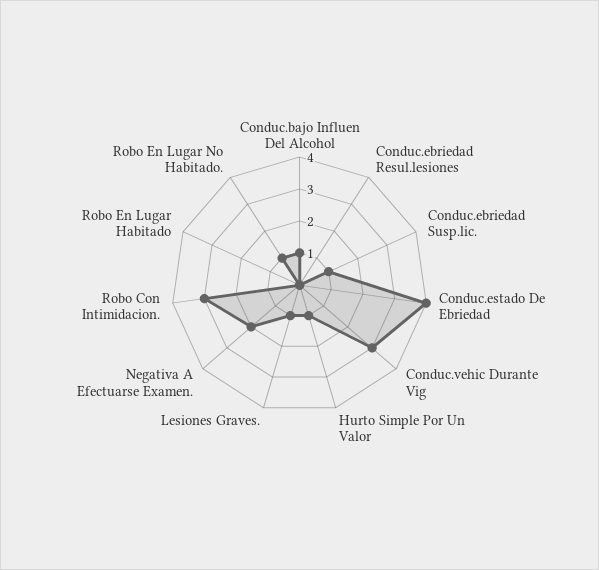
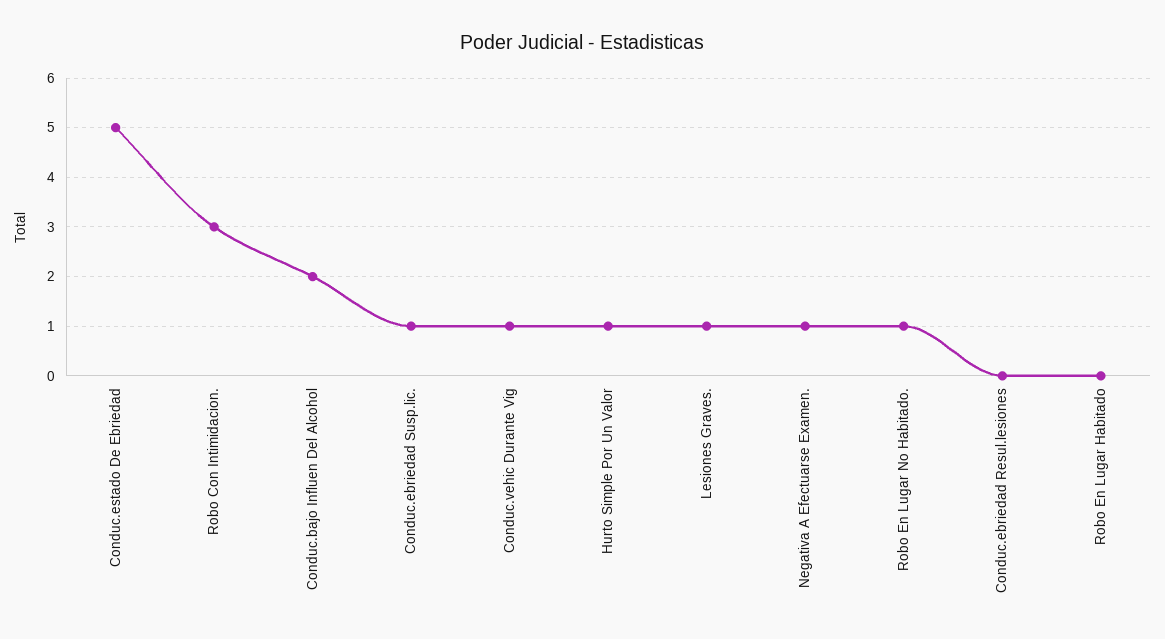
  {
-   "Conduc.bajo Influen Del Alcohol": 1,
+   "Conduc.bajo Influen Del Alcohol": 2,
    "Conduc.ebriedad Resul.lesiones": 0,
    "Conduc.ebriedad Susp.lic.": 1,
-   "Conduc.estado De Ebriedad": 4,
+   "Conduc.estado De Ebriedad": 5,
-   "Conduc.vehic Durante Vig": 3,
+   "Conduc.vehic Durante Vig": 1,
    "Hurto Simple Por Un Valor": 1,
    "Lesiones Graves.": 1,
-   "Negativa A Efectuarse Examen.": 2,
+   "Negativa A Efectuarse Examen.": 1,
    "Robo Con Intimidacion.": 3,
    "Robo En Lugar Habitado": 0,
    "Robo En Lugar No Habitado.": 1
  }

